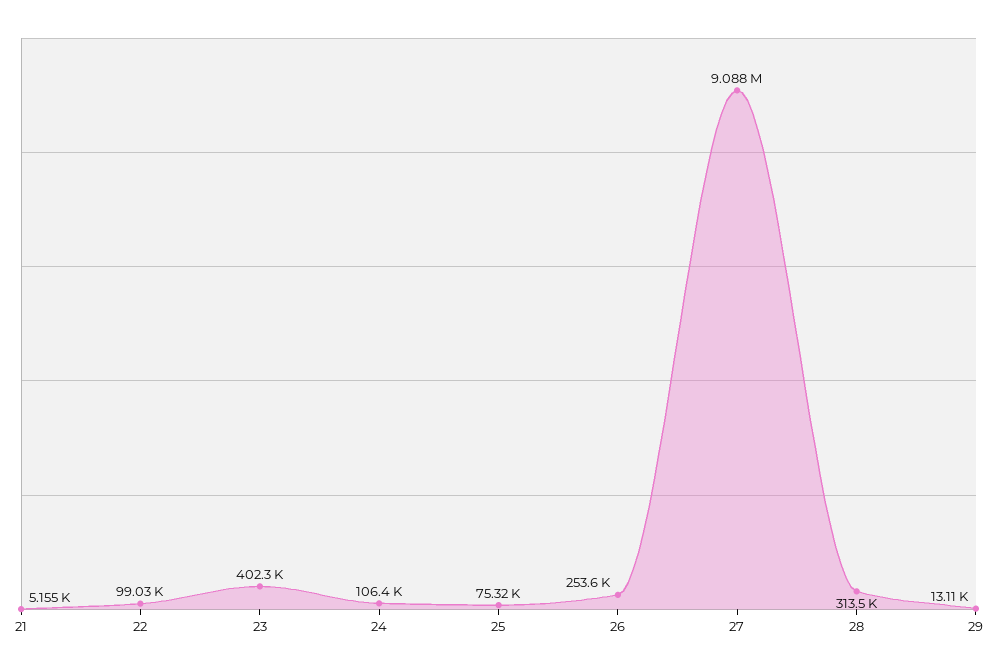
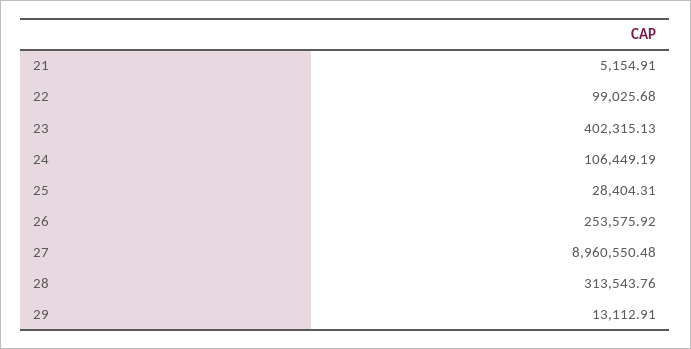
  {
    "21": 5154.91,
    "22": 99025.68,
    "23": 402315.13,
    "24": 106449.19,
-   "25": 75320,
+   "25": 28404.31,
    "26": 253575.92,
-   "27": 9088000,
+   "27": 8960550.48,
    "28": 313543.76,
    "29": 13112.91
  }

